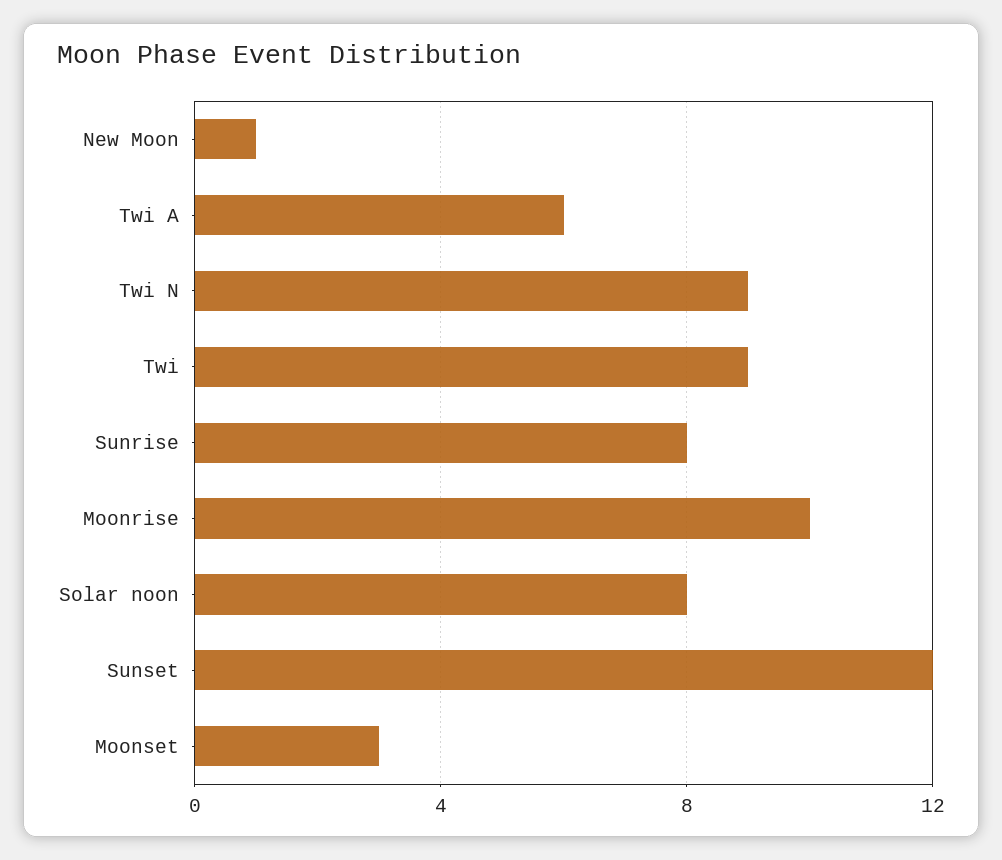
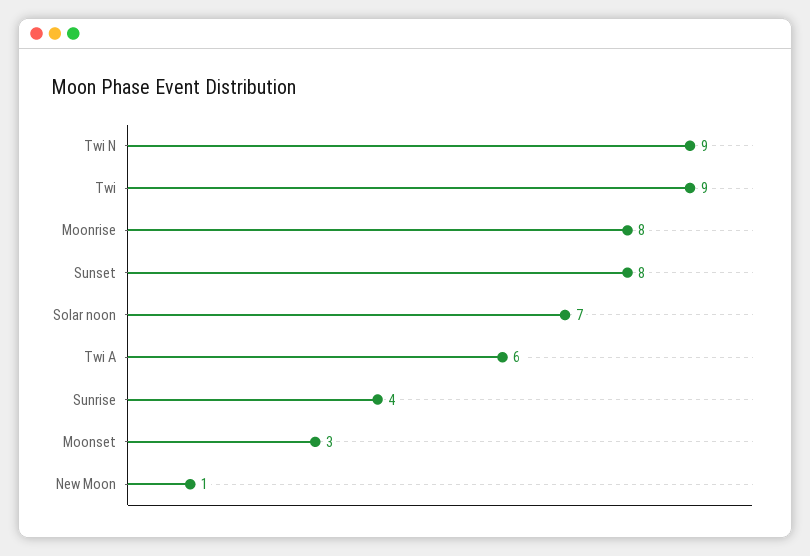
  {
    "New Moon": 1,
    "Twi A": 6,
    "Twi N": 9,
    "Twi": 9,
-   "Sunrise": 8,
+   "Sunrise": 4,
-   "Moonrise": 10,
+   "Moonrise": 8,
-   "Solar noon": 8,
+   "Solar noon": 7,
-   "Sunset": 12,
+   "Sunset": 8,
    "Moonset": 3
  }

